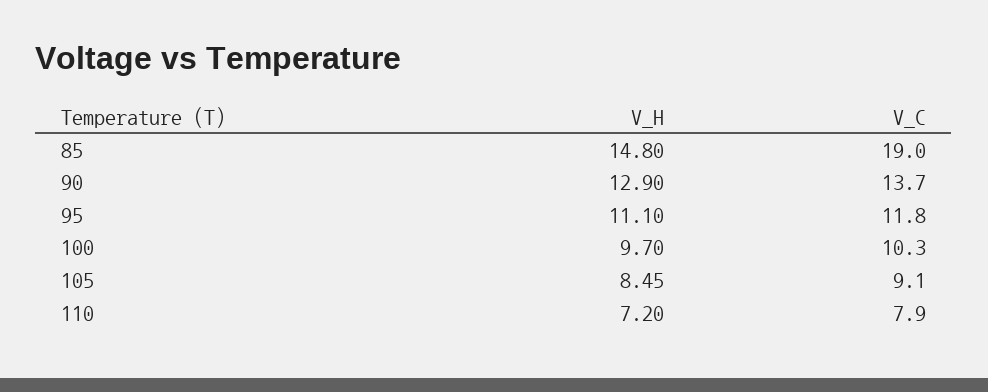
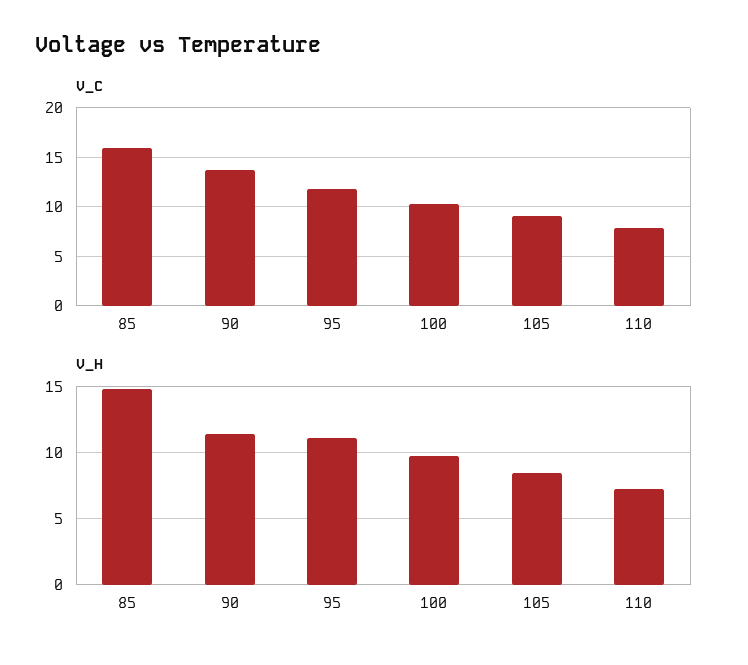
  {
    "V_H": {
      "85": 14.8,
-     "90": 12.9,
+     "90": 11.5,
      "95": 11.1,
      "100": 9.7,
      "105": 8.45,
      "110": 7.2
    },
    "V_C": {
-     "85": 19,
+     "85": 16,
      "90": 13.7,
      "95": 11.8,
      "100": 10.3,
      "105": 9.1,
      "110": 7.9
    }
  }

